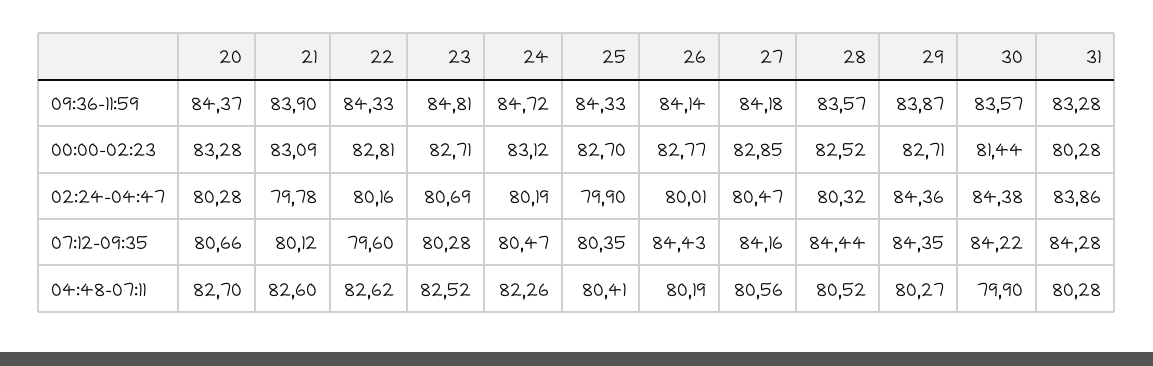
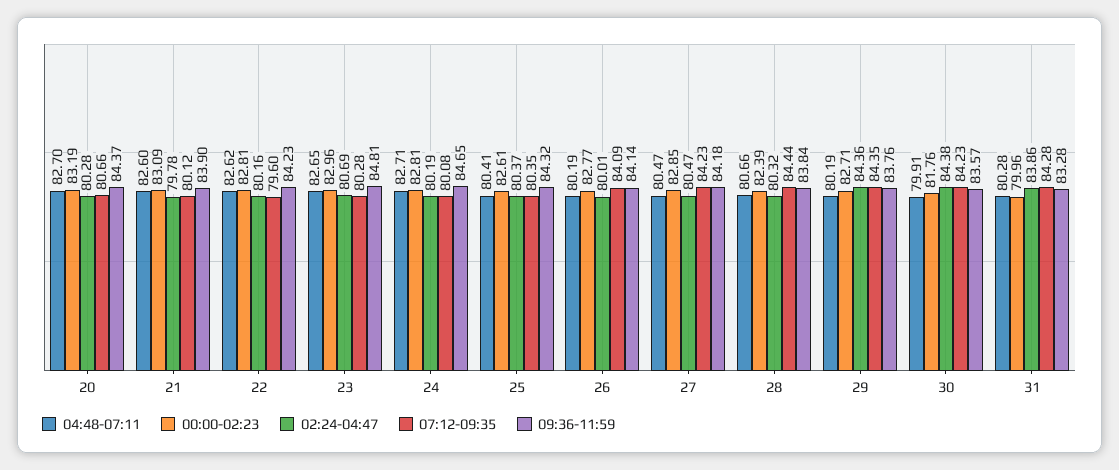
  {
    "09:36-11:59": {
      "20": 84.37,
      "21": 83.9,
-     "22": 84.33,
+     "22": 84.23,
      "23": 84.81,
-     "24": 84.72,
+     "24": 84.65,
-     "25": 84.33,
+     "25": 84.32,
      "26": 84.14,
      "27": 84.18,
-     "28": 83.57,
+     "28": 83.84,
-     "29": 83.87,
+     "29": 83.76,
      "30": 83.57,
      "31": 83.28
    },
    "00:00-02:23": {
-     "20": 83.28,
+     "20": 83.19,
      "21": 83.09,
      "22": 82.81,
-     "23": 82.71,
+     "23": 82.96,
-     "24": 83.12,
+     "24": 82.81,
-     "25": 82.7,
+     "25": 82.61,
      "26": 82.77,
      "27": 82.85,
-     "28": 82.52,
+     "28": 82.39,
      "29": 82.71,
-     "30": 81.44,
+     "30": 81.76,
-     "31": 80.28
+     "31": 79.96
    },
    "02:24-04:47": {
      "20": 80.28,
      "21": 79.78,
      "22": 80.16,
      "23": 80.69,
      "24": 80.19,
-     "25": 79.9,
+     "25": 80.37,
      "26": 80.01,
      "27": 80.47,
      "28": 80.32,
      "29": 84.36,
      "30": 84.38,
      "31": 83.86
    },
    "07:12-09:35": {
      "20": 80.66,
      "21": 80.12,
      "22": 79.6,
      "23": 80.28,
-     "24": 80.47,
+     "24": 80.08,
      "25": 80.35,
-     "26": 84.43,
+     "26": 84.09,
-     "27": 84.16,
+     "27": 84.23,
      "28": 84.44,
      "29": 84.35,
-     "30": 84.22,
+     "30": 84.23,
      "31": 84.28
    },
    "04:48-07:11": {
      "20": 82.7,
      "21": 82.6,
      "22": 82.62,
-     "23": 82.52,
+     "23": 82.65,
-     "24": 82.26,
+     "24": 82.71,
      "25": 80.41,
      "26": 80.19,
-     "27": 80.56,
+     "27": 80.47,
-     "28": 80.52,
+     "28": 80.66,
-     "29": 80.27,
+     "29": 80.19,
-     "30": 79.9,
+     "30": 79.91,
      "31": 80.28
    }
  }

